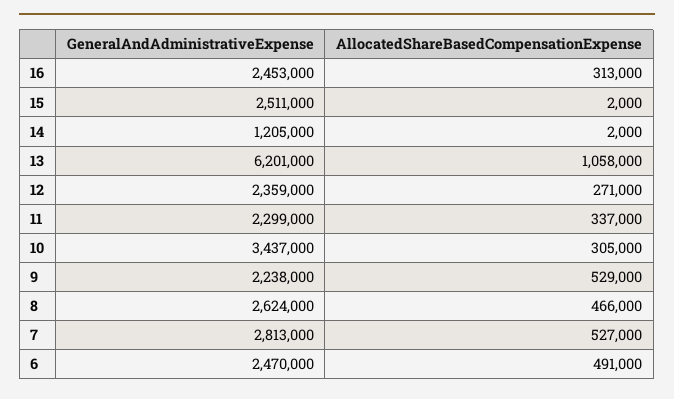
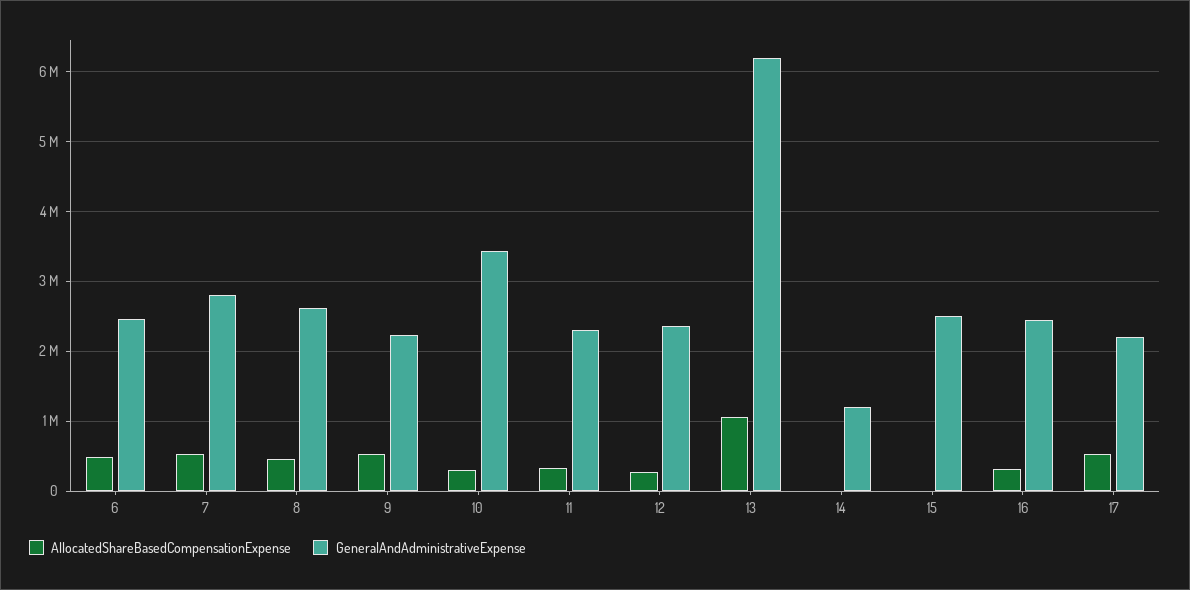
  {
    "GeneralAndAdministrativeExpense": {
      "16": 2453000,
      "15": 2511000,
      "14": 1205000,
      "13": 6201000,
      "12": 2359000,
      "11": 2299000,
      "10": 3437000,
      "9": 2238000,
      "8": 2624000,
      "7": 2813000,
-     "6": 2470000
+     "6": 2470000,
+     "17": 2200000
    },
    "AllocatedShareBasedCompensationExpense": {
      "16": 313000,
      "15": 2000,
      "14": 2000,
      "13": 1058000,
      "12": 271000,
      "11": 337000,
      "10": 305000,
      "9": 529000,
      "8": 466000,
      "7": 527000,
-     "6": 491000
+     "6": 491000,
+     "17": 500000
    }
  }

